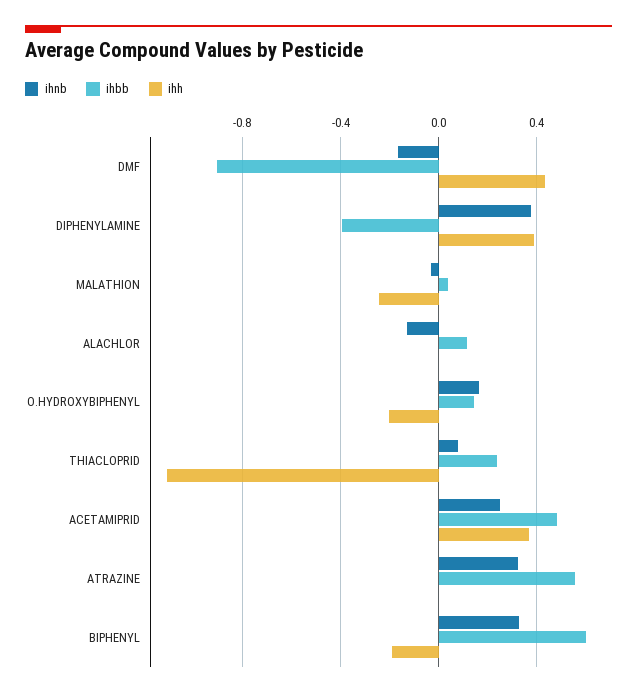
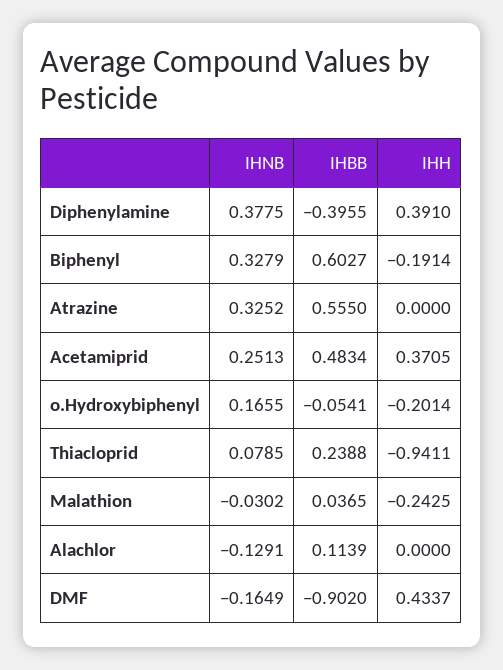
  {
    "ihnb": {
      "DMF": -0.1649,
      "DIPHENYLAMINE": 0.3775,
      "MALATHION": -0.0302,
      "ALACHLOR": -0.1291,
      "O.HYDROXYBIPHENYL": 0.1655,
      "THIACLOPRID": 0.0785,
      "ACETAMIPRID": 0.2513,
      "ATRAZINE": 0.3252,
      "BIPHENYL": 0.3279
    },
    "ihbb": {
      "DMF": -0.902,
      "DIPHENYLAMINE": -0.3955,
      "MALATHION": 0.0365,
      "ALACHLOR": 0.1139,
-     "O.HYDROXYBIPHENYL": 0.15,
+     "O.HYDROXYBIPHENYL": -0.0541,
      "THIACLOPRID": 0.2388,
      "ACETAMIPRID": 0.4834,
      "ATRAZINE": 0.555,
      "BIPHENYL": 0.6027
    },
    "ihh": {
      "DMF": 0.4337,
      "DIPHENYLAMINE": 0.391,
      "MALATHION": -0.2425,
      "ALACHLOR": 0,
      "O.HYDROXYBIPHENYL": -0.2014,
-     "THIACLOPRID": -1.1,
+     "THIACLOPRID": -0.9411,
      "ACETAMIPRID": 0.3705,
      "ATRAZINE": 0,
      "BIPHENYL": -0.1914
    }
  }

